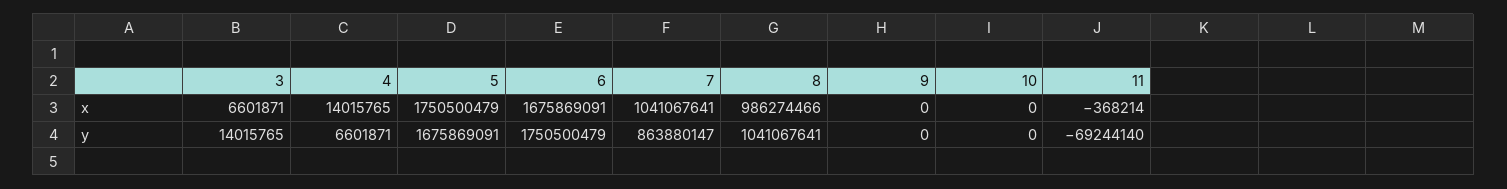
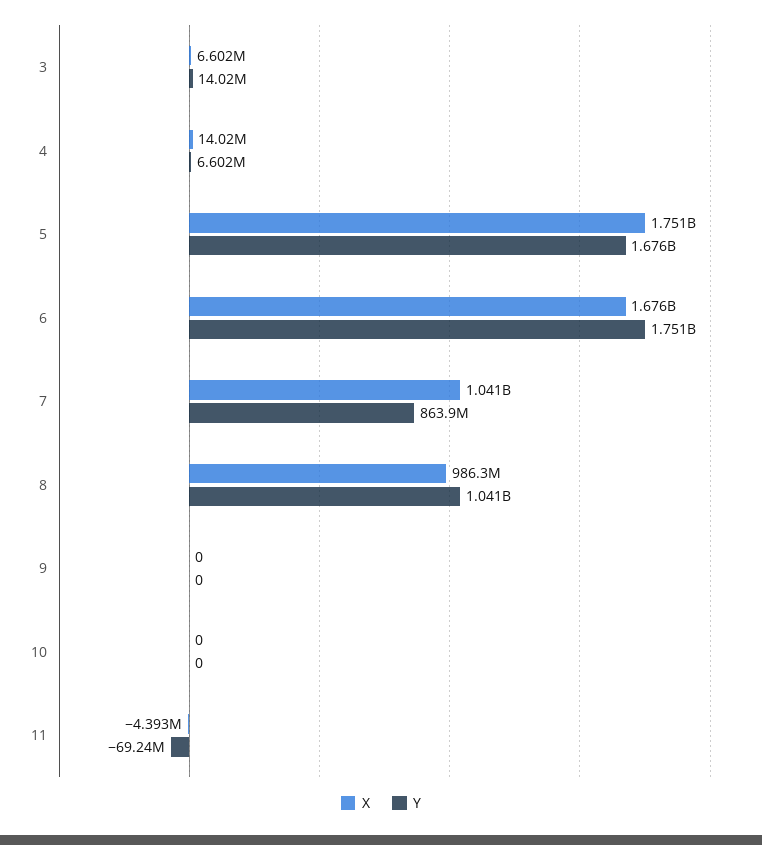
  {
    "x": {
      "3": 6601871,
      "4": 14015765,
      "5": 1750500479,
      "6": 1675869091,
      "7": 1041067641,
      "8": 986274466,
      "9": 0,
      "10": 0,
-     "11": -368214
+     "11": -4393000
    },
    "y": {
      "3": 14015765,
      "4": 6601871,
      "5": 1675869091,
      "6": 1750500479,
      "7": 863880147,
      "8": 1041067641,
      "9": 0,
      "10": 0,
      "11": -69244140
    }
  }

